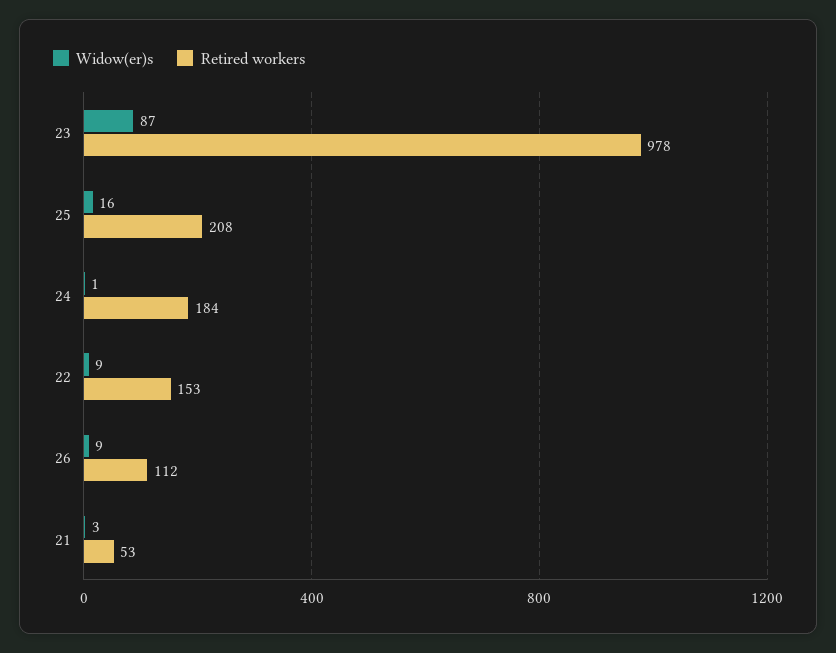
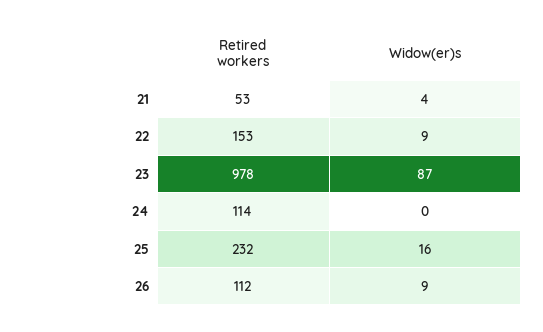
  {
    "Widow(er)s": {
      "23": 87,
      "25": 16,
-     "24": 1,
+     "24": 0,
      "22": 9,
      "26": 9,
-     "21": 3
+     "21": 4
    },
    "Retired workers": {
      "23": 978,
-     "25": 208,
+     "25": 232,
-     "24": 184,
+     "24": 114,
      "22": 153,
      "26": 112,
      "21": 53
    }
  }

